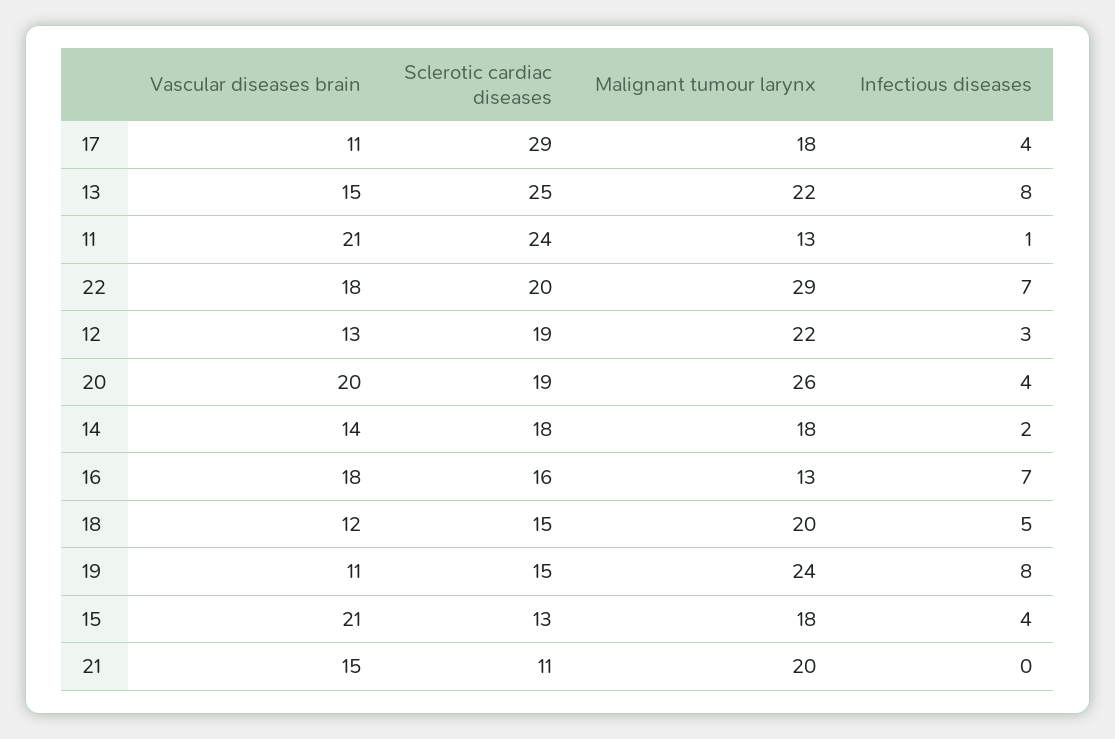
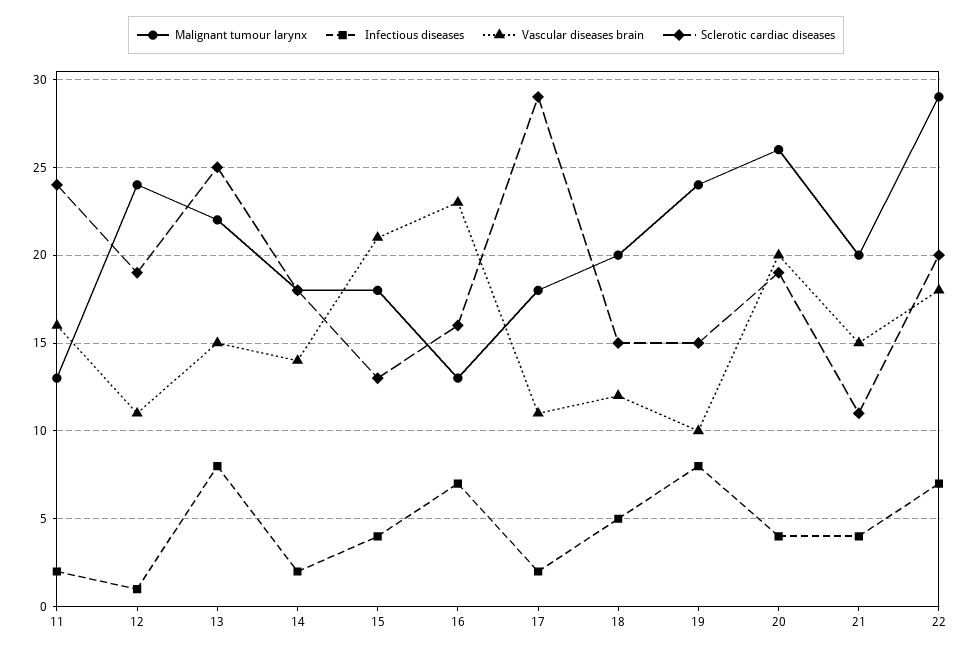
  {
    "Vascular diseases brain": {
      "17": 11,
      "13": 15,
-     "11": 21,
+     "11": 16,
      "22": 18,
-     "12": 13,
+     "12": 11,
      "20": 20,
      "14": 14,
-     "16": 18,
+     "16": 23,
      "18": 12,
-     "19": 11,
+     "19": 10,
      "15": 21,
      "21": 15
    },
    "Sclerotic cardiac diseases": {
      "17": 29,
      "13": 25,
      "11": 24,
      "22": 20,
      "12": 19,
      "20": 19,
      "14": 18,
      "16": 16,
      "18": 15,
      "19": 15,
      "15": 13,
      "21": 11
    },
    "Malignant tumour larynx": {
      "17": 18,
      "13": 22,
      "11": 13,
      "22": 29,
-     "12": 22,
+     "12": 24,
      "20": 26,
      "14": 18,
      "16": 13,
      "18": 20,
      "19": 24,
      "15": 18,
      "21": 20
    },
    "Infectious diseases": {
-     "17": 4,
+     "17": 2,
      "13": 8,
-     "11": 1,
+     "11": 2,
      "22": 7,
-     "12": 3,
+     "12": 1,
      "20": 4,
      "14": 2,
      "16": 7,
      "18": 5,
      "19": 8,
      "15": 4,
-     "21": 0
+     "21": 4
    }
  }

